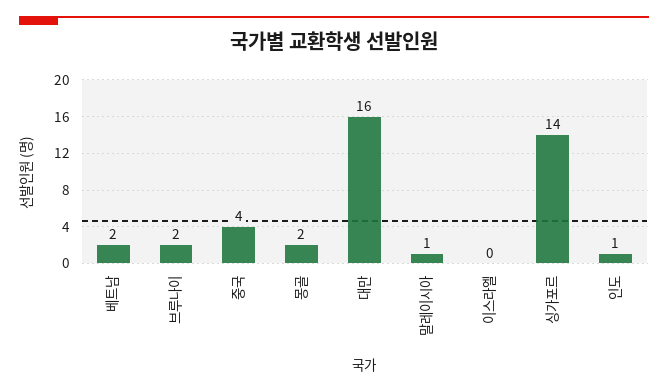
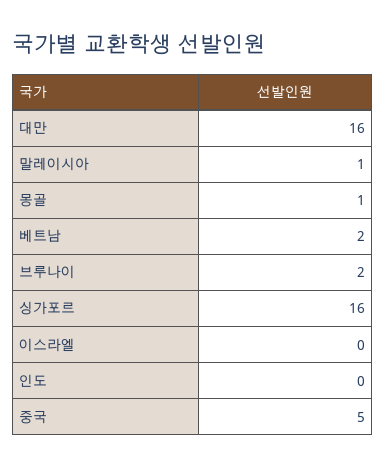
  {
    "베트남": 2,
    "브루나이": 2,
-   "중국": 4,
+   "중국": 5,
-   "몽골": 2,
+   "몽골": 1,
    "대만": 16,
    "말레이시아": 1,
    "이스라엘": 0,
-   "싱가포르": 14,
+   "싱가포르": 16,
-   "인도": 1
+   "인도": 0
  }

